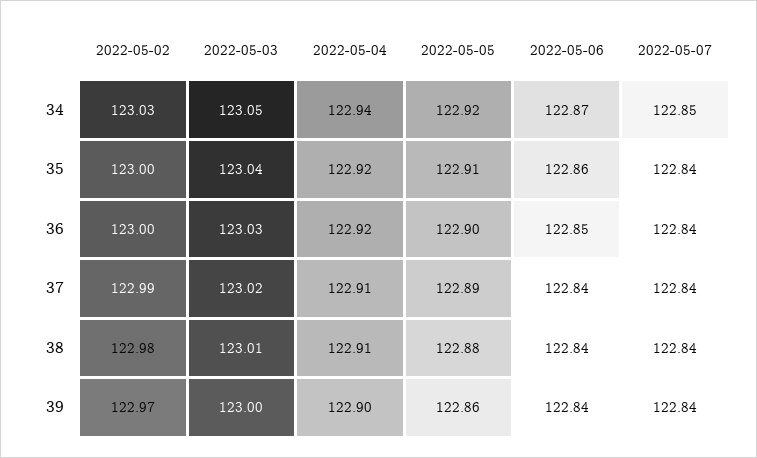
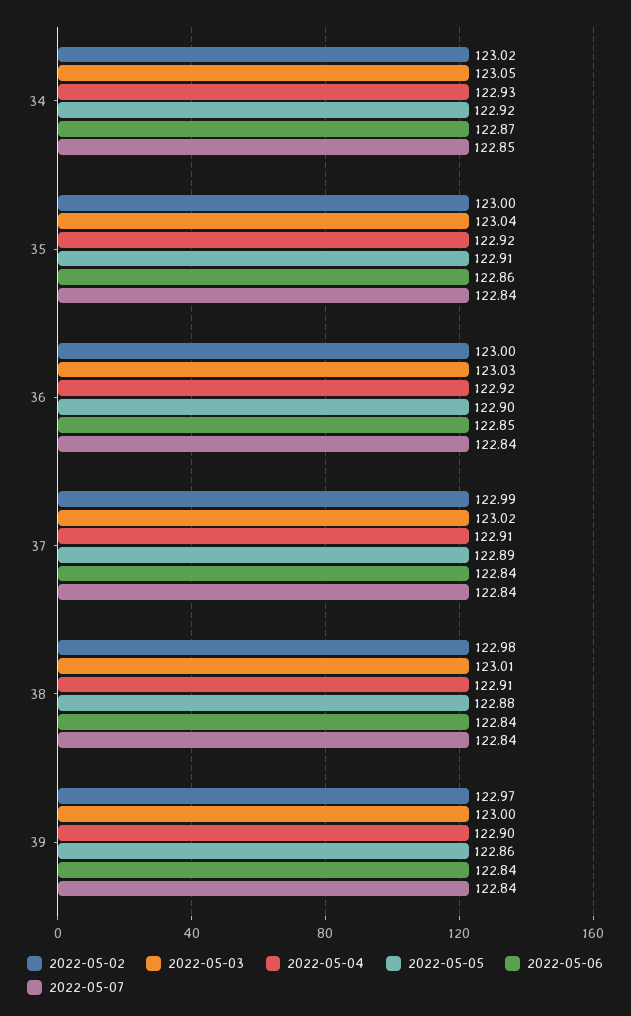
  {
    "2022-05-02": {
-     "34": 123.03,
+     "34": 123.02,
      "35": 123,
      "36": 123,
      "37": 122.99,
      "38": 122.98,
      "39": 122.97
    },
    "2022-05-03": {
      "34": 123.05,
      "35": 123.04,
      "36": 123.03,
      "37": 123.02,
      "38": 123.01,
      "39": 123
    },
    "2022-05-04": {
-     "34": 122.94,
+     "34": 122.93,
      "35": 122.92,
      "36": 122.92,
      "37": 122.91,
      "38": 122.91,
      "39": 122.9
    },
    "2022-05-05": {
      "34": 122.92,
      "35": 122.91,
      "36": 122.9,
      "37": 122.89,
      "38": 122.88,
      "39": 122.86
    },
    "2022-05-06": {
      "34": 122.87,
      "35": 122.86,
      "36": 122.85,
      "37": 122.84,
      "38": 122.84,
      "39": 122.84
    },
    "2022-05-07": {
      "34": 122.85,
      "35": 122.84,
      "36": 122.84,
      "37": 122.84,
      "38": 122.84,
      "39": 122.84
    }
  }

